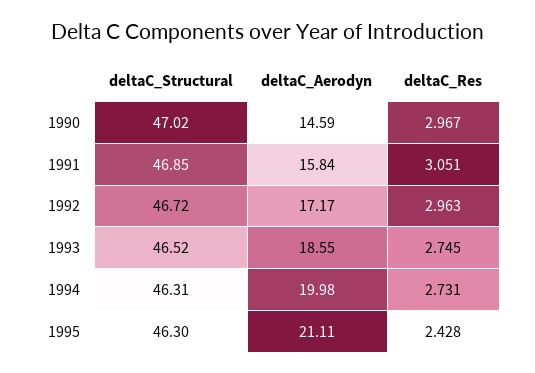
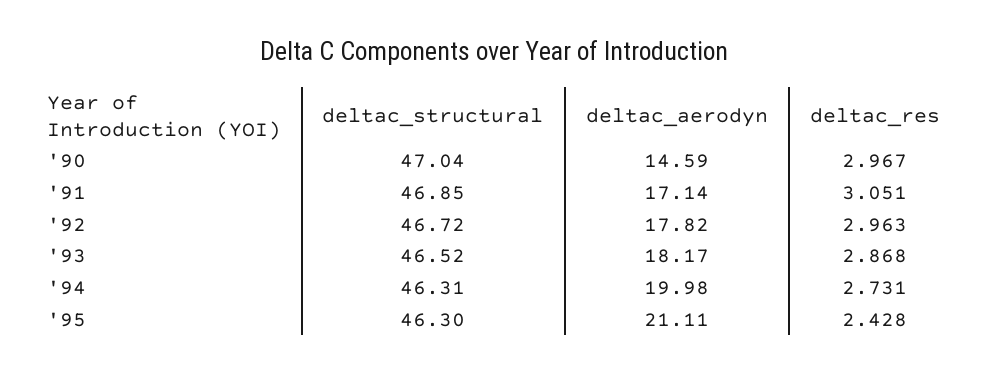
  {
    "deltaC_Structural": {
-     "1990": 47.02,
+     "1990": 47.04,
      "1991": 46.85,
      "1992": 46.72,
      "1993": 46.52,
      "1994": 46.31,
      "1995": 46.3
    },
    "deltaC_Aerodyn": {
      "1990": 14.59,
-     "1991": 15.84,
+     "1991": 17.14,
-     "1992": 17.17,
+     "1992": 17.82,
-     "1993": 18.55,
+     "1993": 18.17,
      "1994": 19.98,
      "1995": 21.11
    },
    "deltaC_Res": {
      "1990": 2.967,
      "1991": 3.051,
      "1992": 2.963,
-     "1993": 2.745,
+     "1993": 2.868,
      "1994": 2.731,
      "1995": 2.428
    }
  }

